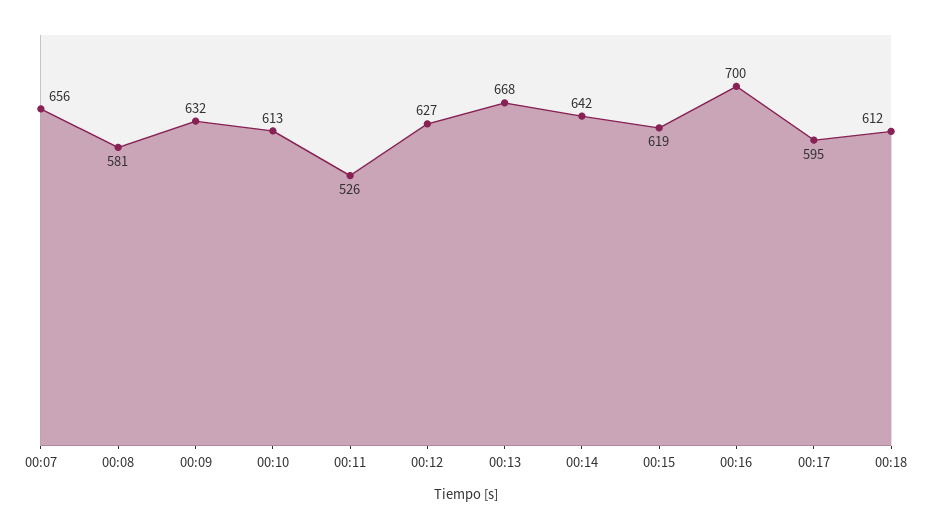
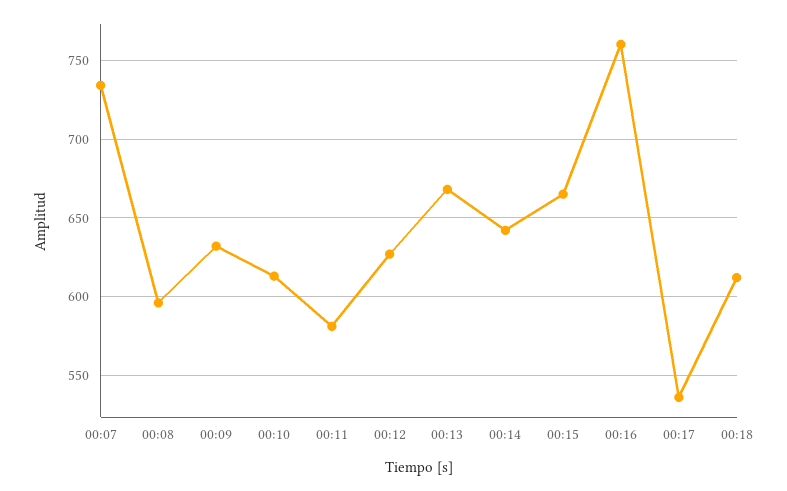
  {
-   "00:07": 656,
+   "00:07": 735,
-   "00:08": 581,
+   "00:08": 595,
    "00:09": 632,
    "00:10": 613,
-   "00:11": 526,
+   "00:11": 580,
    "00:12": 627,
    "00:13": 668,
    "00:14": 642,
-   "00:15": 619,
+   "00:15": 665,
-   "00:16": 700,
+   "00:16": 760,
-   "00:17": 595,
+   "00:17": 535,
    "00:18": 612
  }

